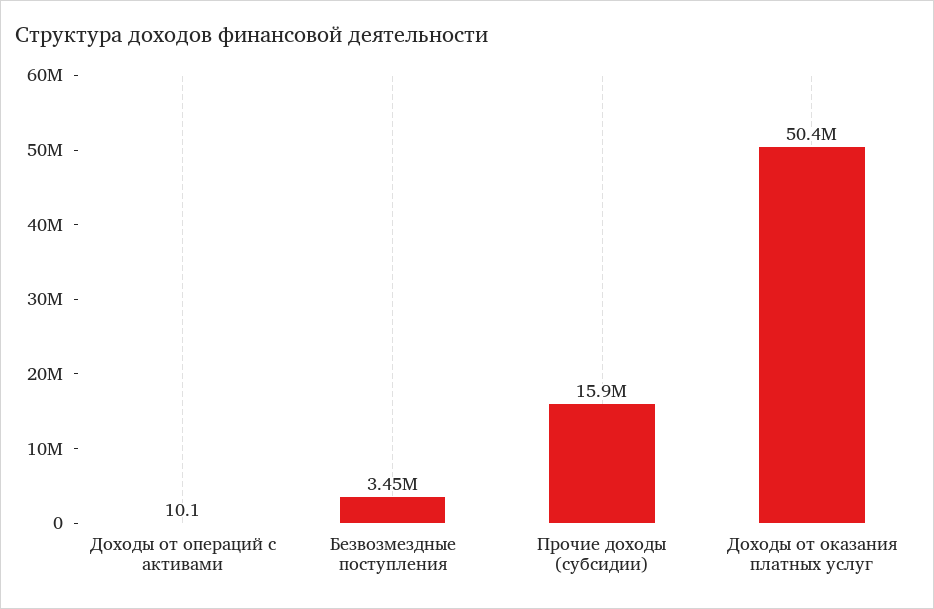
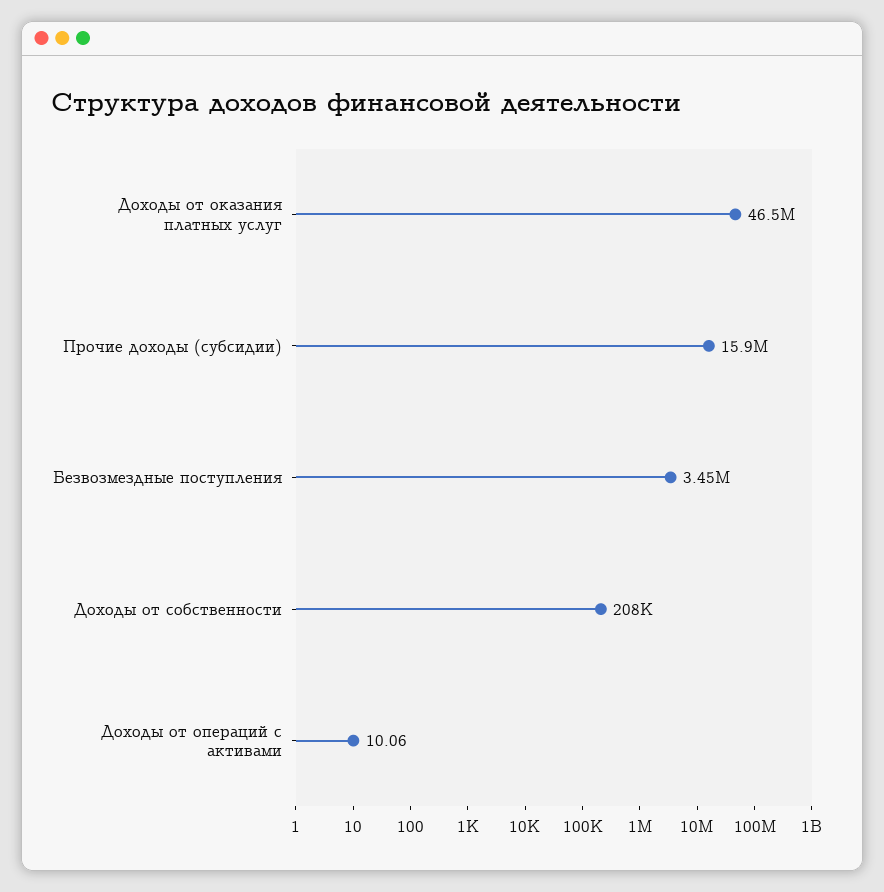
  {
    "Доходы от операций с активами": 10.06,
    "Безвозмездные поступления": 3450000,
    "Прочие доходы (субсидии)": 15900000,
-   "Доходы от оказания платных услуг": 50400000
+   "Доходы от оказания платных услуг": 46500000,
+   "Доходы от собственности": 208000
  }

